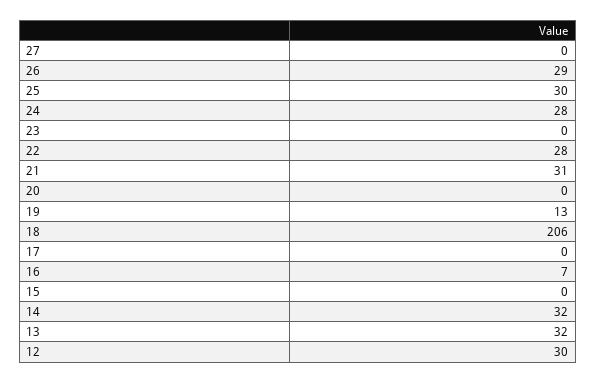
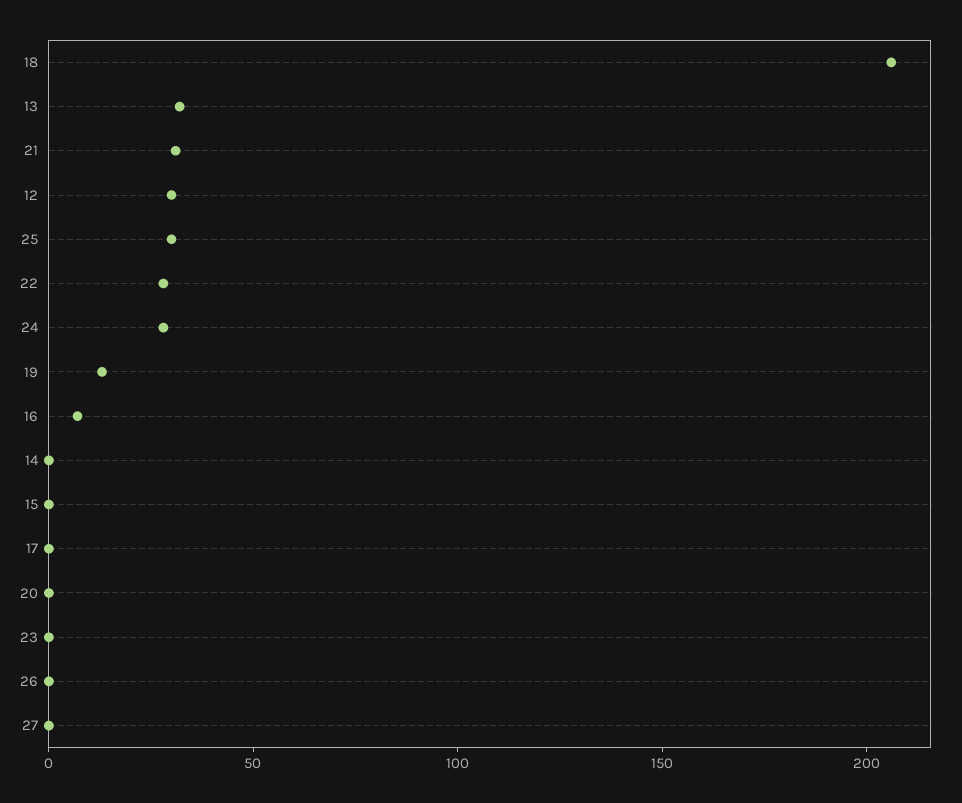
  {
    "27": 0,
-   "26": 29,
+   "26": 0,
    "25": 30,
    "24": 28,
    "23": 0,
    "22": 28,
    "21": 31,
    "20": 0,
    "19": 13,
    "18": 206,
    "17": 0,
    "16": 7,
    "15": 0,
-   "14": 32,
+   "14": 0,
    "13": 32,
    "12": 30
  }

